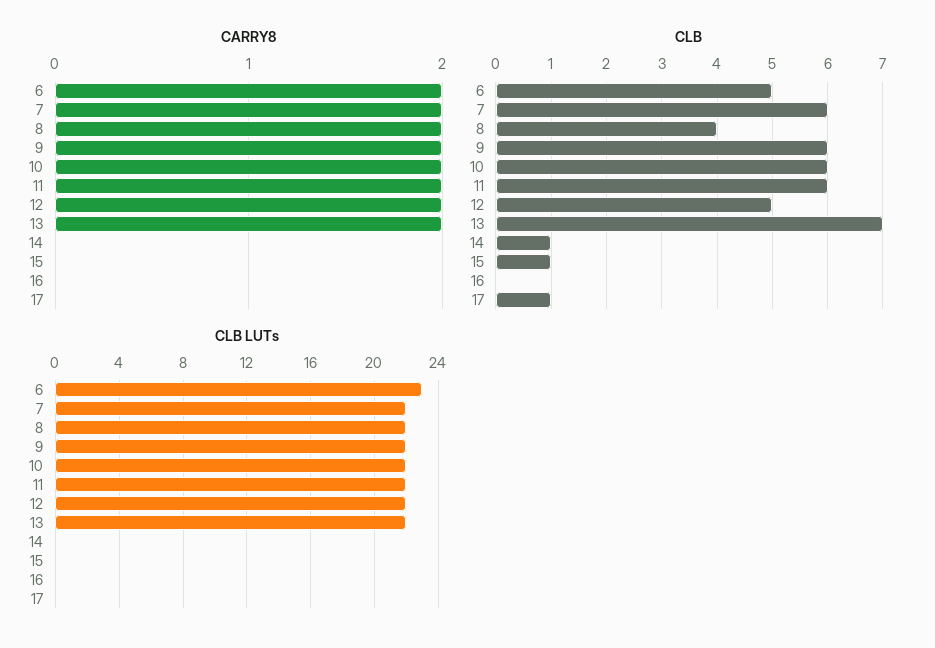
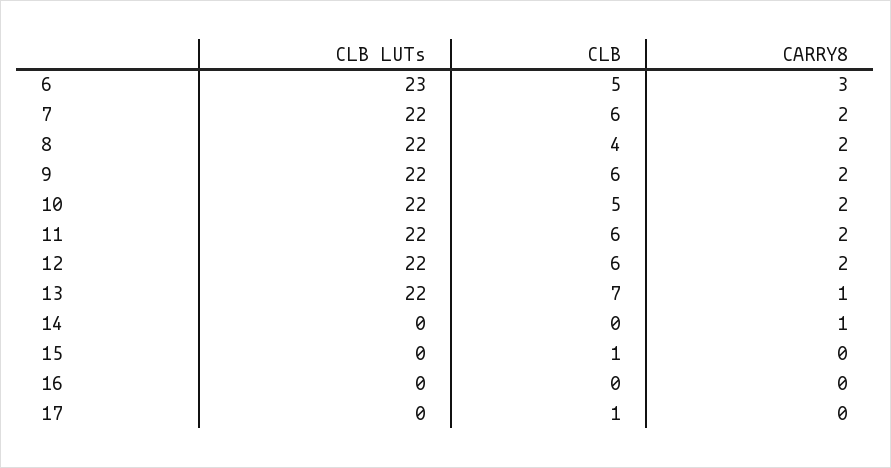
  {
    "CARRY8": {
-     "6": 2,
+     "6": 3,
      "7": 2,
      "8": 2,
      "9": 2,
      "10": 2,
      "11": 2,
      "12": 2,
-     "13": 2,
+     "13": 1,
-     "14": 0,
+     "14": 1,
      "15": 0,
      "16": 0,
      "17": 0
    },
    "CLB": {
      "6": 5,
      "7": 6,
      "8": 4,
      "9": 6,
-     "10": 6,
+     "10": 5,
      "11": 6,
-     "12": 5,
+     "12": 6,
      "13": 7,
-     "14": 1,
+     "14": 0,
      "15": 1,
      "16": 0,
      "17": 1
    },
    "CLB LUTs": {
      "6": 23,
      "7": 22,
      "8": 22,
      "9": 22,
      "10": 22,
      "11": 22,
      "12": 22,
      "13": 22,
      "14": 0,
      "15": 0,
      "16": 0,
      "17": 0
    }
  }

